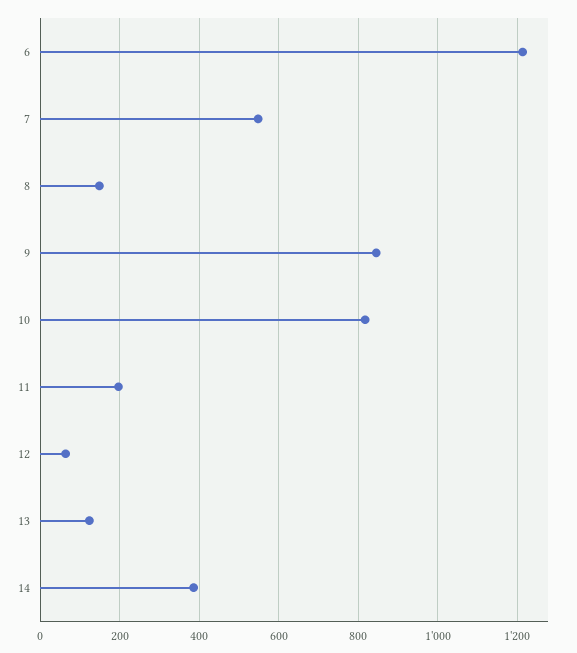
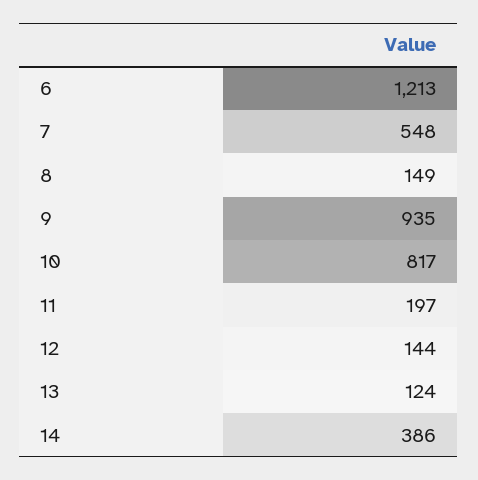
  {
    "6": 1213,
    "7": 548,
    "8": 149,
-   "9": 840,
+   "9": 935,
    "10": 817,
    "11": 197,
-   "12": 60,
+   "12": 144,
    "13": 124,
    "14": 386
  }

